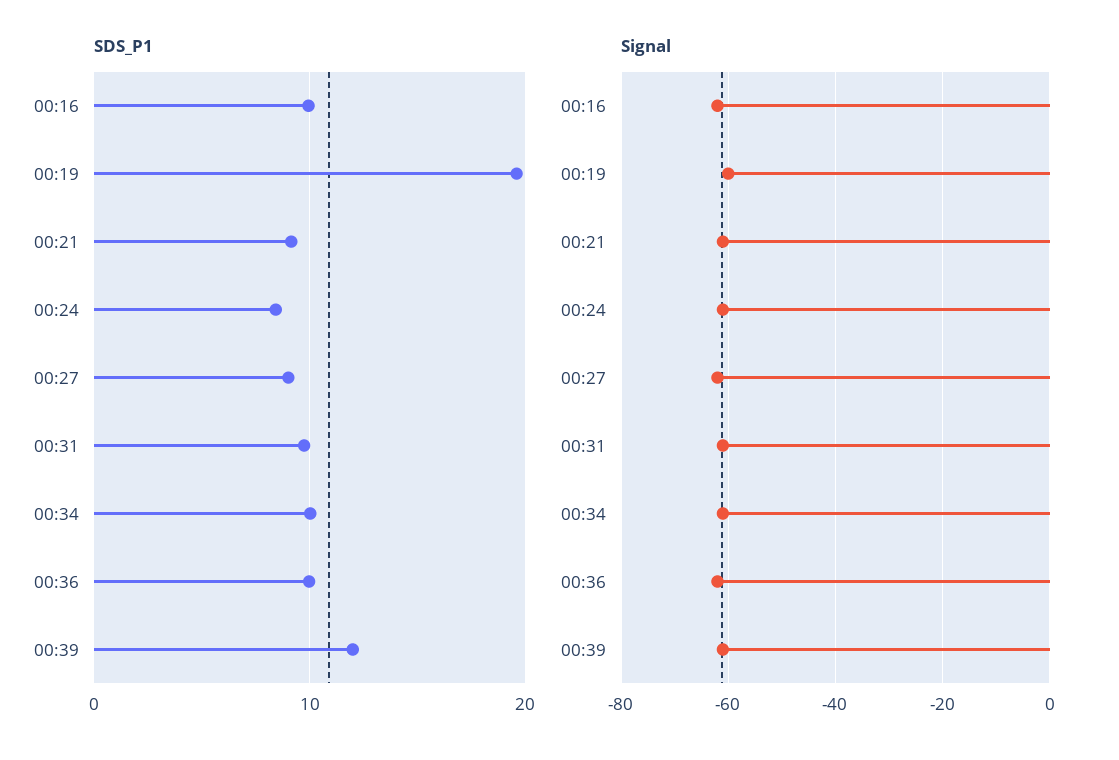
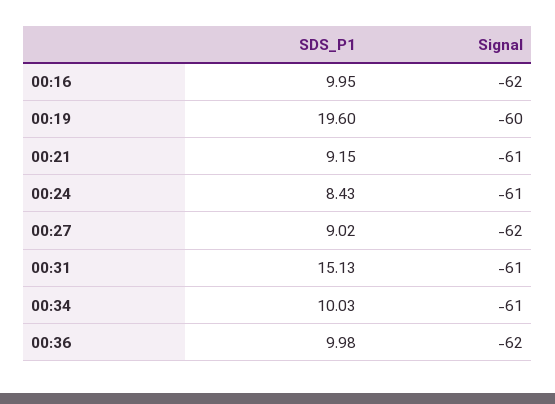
  {
    "SDS_P1": {
      "00:16": 9.95,
      "00:19": 19.6,
      "00:21": 9.15,
      "00:24": 8.43,
      "00:27": 9.02,
-     "00:31": 10,
+     "00:31": 15.13,
      "00:34": 10.03,
-     "00:36": 9.98,
+     "00:36": 9.98
-     "00:39": 12
    },
    "Signal": {
      "00:16": -62,
      "00:19": -60,
      "00:21": -61,
      "00:24": -61,
      "00:27": -62,
      "00:31": -61,
      "00:34": -61,
-     "00:36": -62,
+     "00:36": -62
-     "00:39": -60
    }
  }

